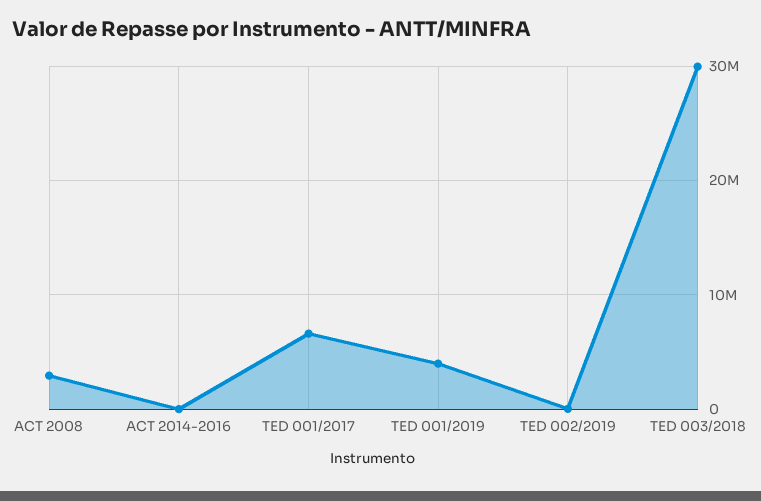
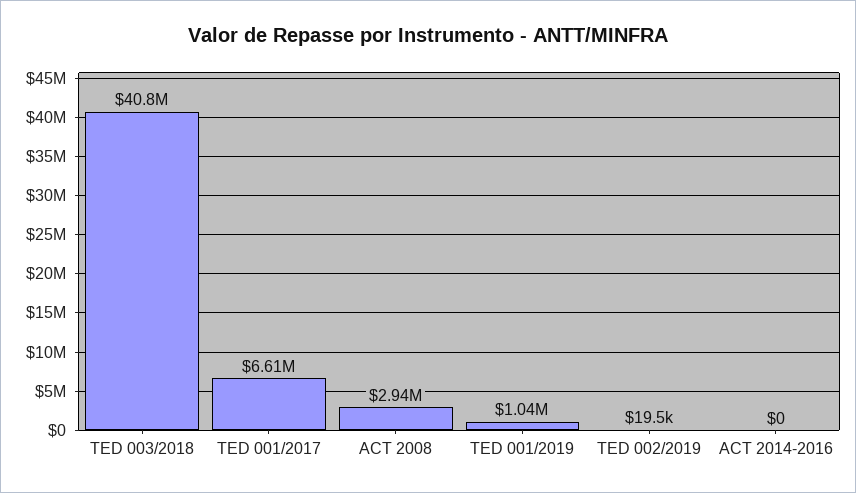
  {
    "ACT 2008": 2940000,
    "ACT 2014-2016": 0,
    "TED 001/2017": 6610000,
-   "TED 001/2019": 4000000,
+   "TED 001/2019": 1040000,
    "TED 002/2019": 19500,
-   "TED 003/2018": 30000000
+   "TED 003/2018": 40800000
  }

